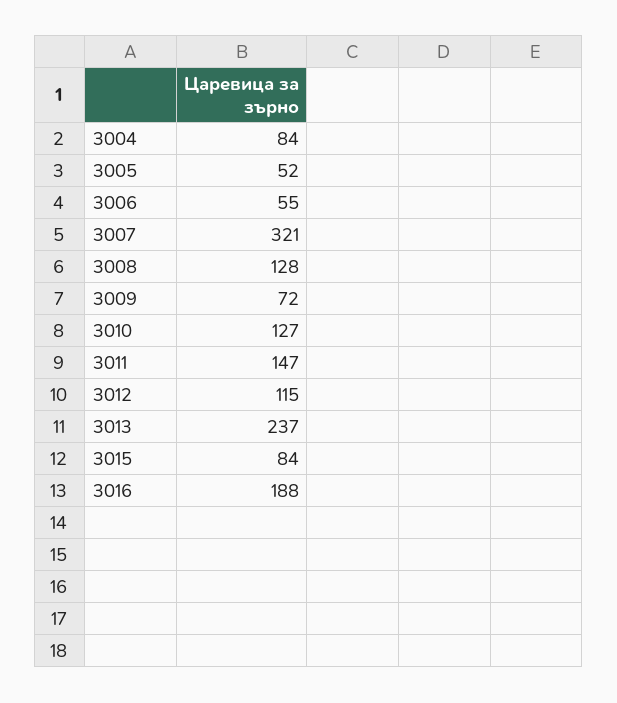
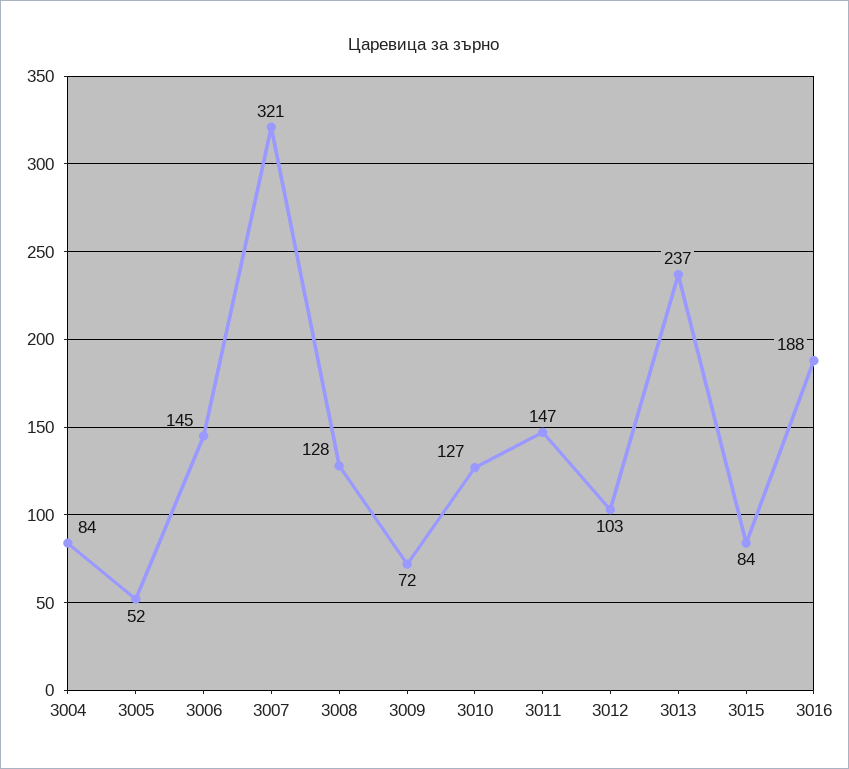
  {
    "3004": 84,
    "3005": 52,
-   "3006": 55,
+   "3006": 145,
    "3007": 321,
    "3008": 128,
    "3009": 72,
    "3010": 127,
    "3011": 147,
-   "3012": 115,
+   "3012": 103,
    "3013": 237,
    "3015": 84,
    "3016": 188
  }

